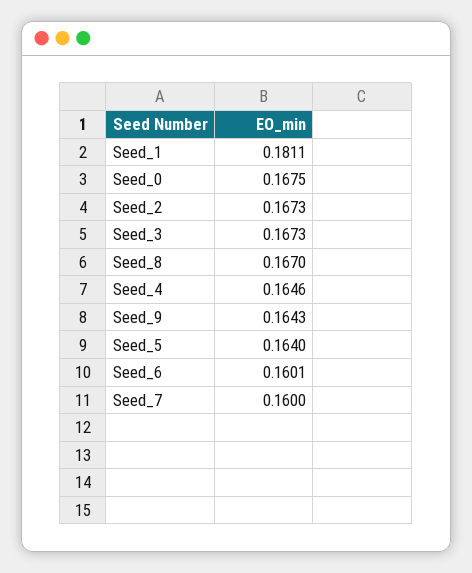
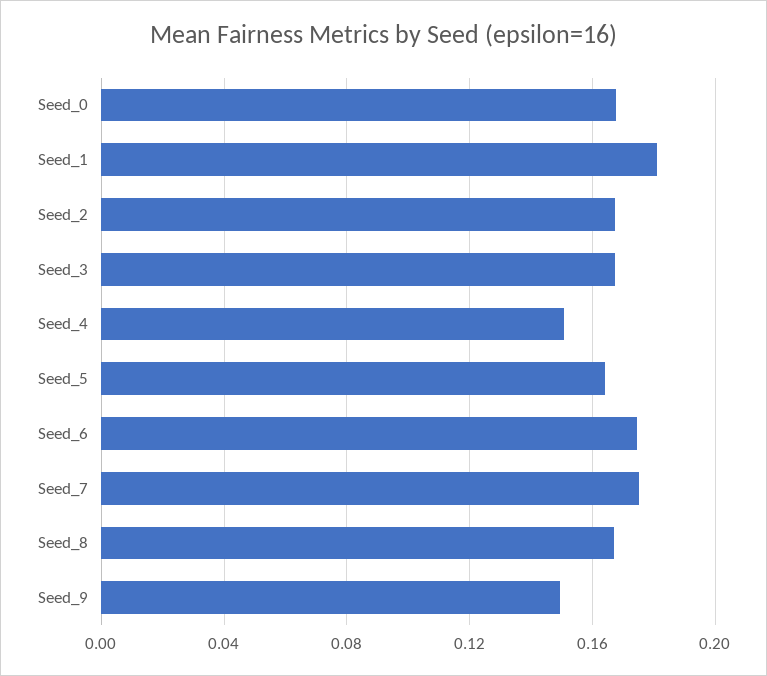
  {
    "Seed_1": 0.1811,
    "Seed_0": 0.1675,
    "Seed_2": 0.1673,
    "Seed_3": 0.1673,
    "Seed_8": 0.167,
-   "Seed_4": 0.1646,
+   "Seed_4": 0.15,
-   "Seed_9": 0.1643,
+   "Seed_9": 0.15,
    "Seed_5": 0.164,
-   "Seed_6": 0.1601,
+   "Seed_6": 0.175,
-   "Seed_7": 0.16
+   "Seed_7": 0.175
  }

